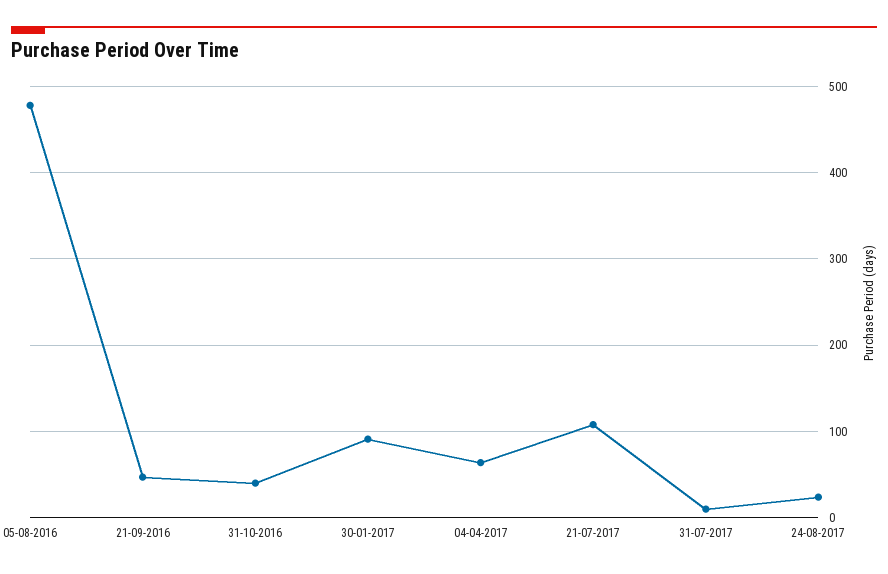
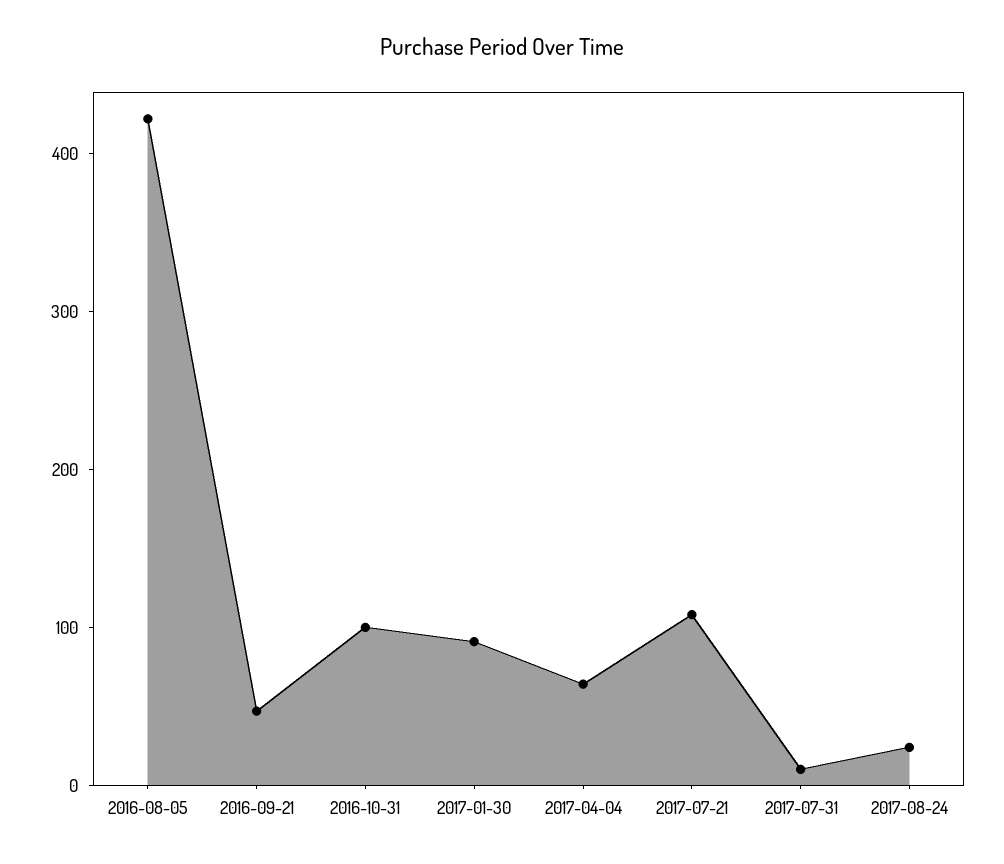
  {
-   "05-08-2016": 480,
+   "05-08-2016": 420,
    "21-09-2016": 50,
-   "31-10-2016": 40,
+   "31-10-2016": 100,
    "30-01-2017": 90,
    "04-04-2017": 60,
    "21-07-2017": 110,
    "31-07-2017": 10,
    "24-08-2017": 20
  }

